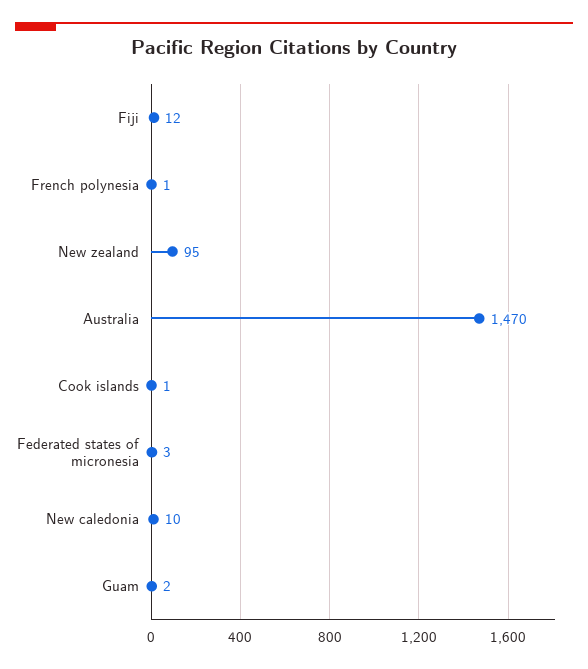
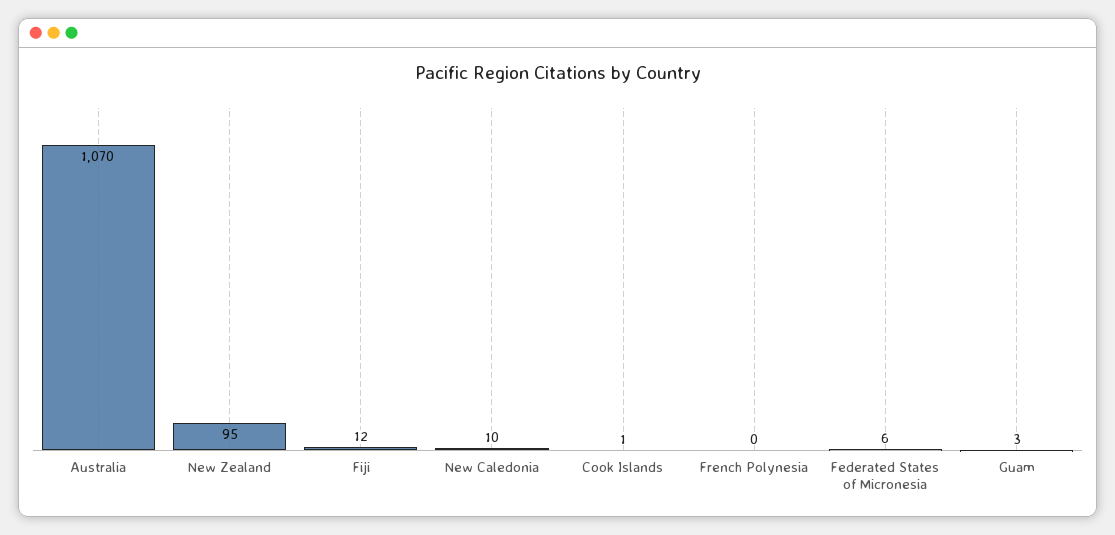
  {
    "Fiji": 12,
-   "French polynesia": 1,
+   "French polynesia": 0,
    "New zealand": 95,
-   "Australia": 1470,
+   "Australia": 1070,
    "Cook islands": 1,
-   "Federated states of micronesia": 3,
+   "Federated states of micronesia": 6,
    "New caledonia": 10,
-   "Guam": 2
+   "Guam": 3
  }

